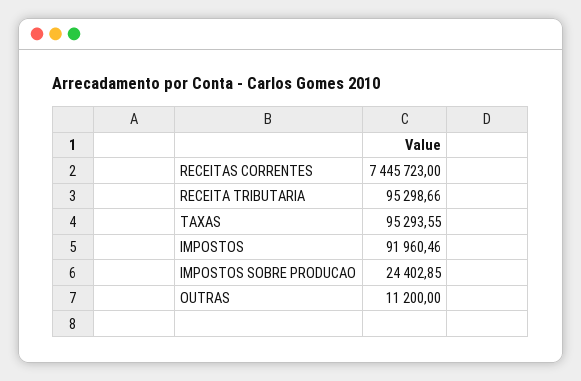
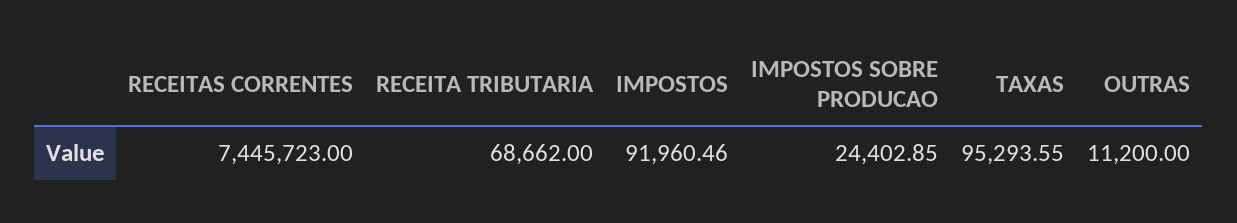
  {
    "RECEITAS CORRENTES": 7445723,
-   "RECEITA TRIBUTARIA": 95298.66,
+   "RECEITA TRIBUTARIA": 68662,
    "TAXAS": 95293.55,
    "IMPOSTOS": 91960.46,
    "IMPOSTOS SOBRE PRODUCAO": 24402.85,
    "OUTRAS": 11200
  }

